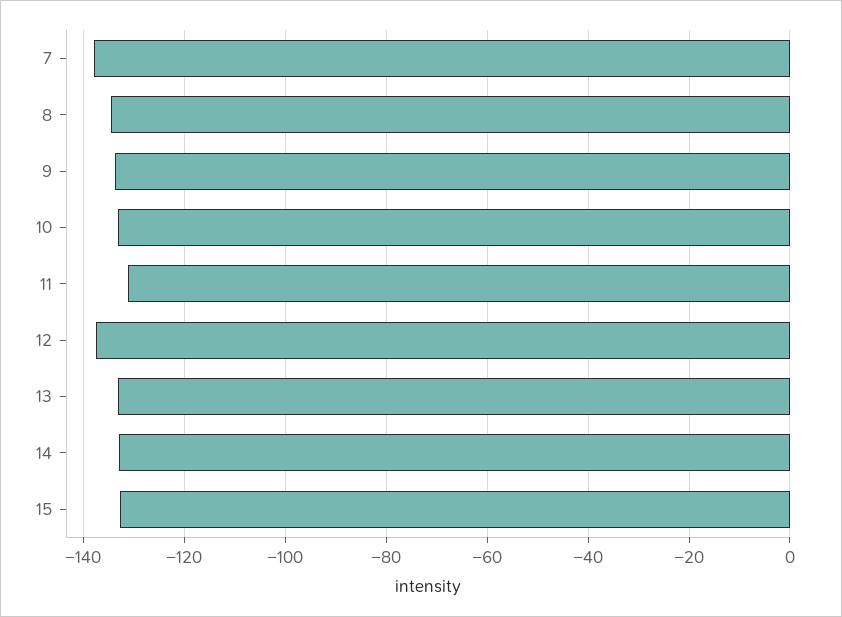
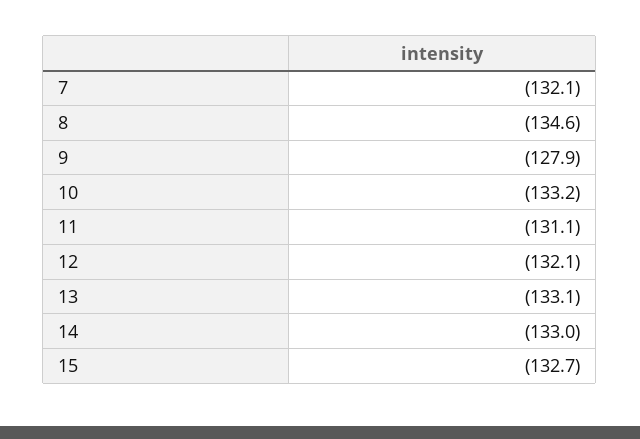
  {
-   "7": -138,
+   "7": -132.1,
    "8": -134.6,
-   "9": -134,
+   "9": -127.9,
    "10": -133.2,
    "11": -131.1,
-   "12": -138,
+   "12": -132.1,
    "13": -133.1,
    "14": -133,
    "15": -132.7
  }

